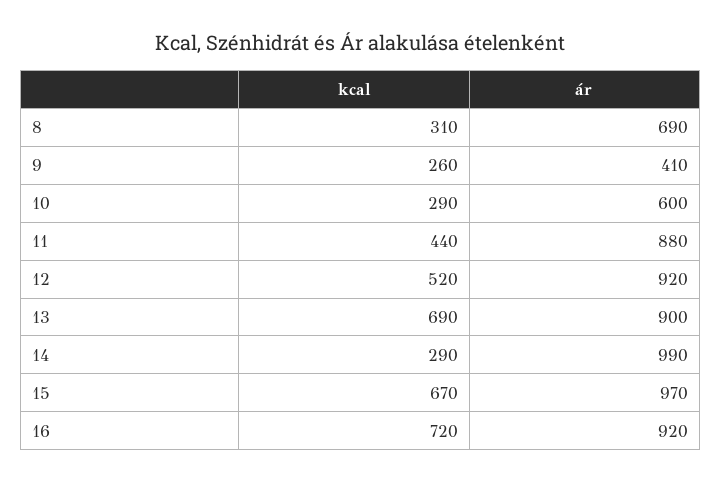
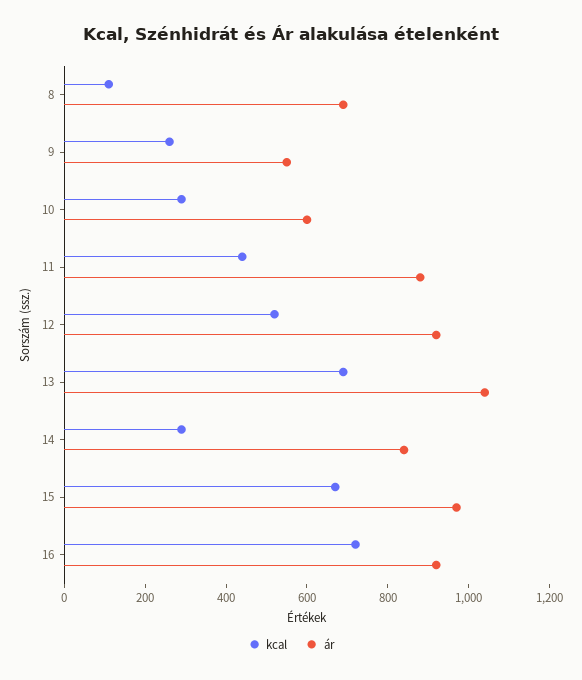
  {
    "kcal": {
-     "8": 310,
+     "8": 100,
      "9": 260,
      "10": 290,
      "11": 440,
      "12": 520,
      "13": 690,
      "14": 290,
      "15": 670,
      "16": 720
    },
    "ár": {
      "8": 690,
-     "9": 410,
+     "9": 550,
      "10": 600,
      "11": 880,
      "12": 920,
-     "13": 900,
+     "13": 1050,
-     "14": 990,
+     "14": 850,
      "15": 970,
      "16": 920
    }
  }

